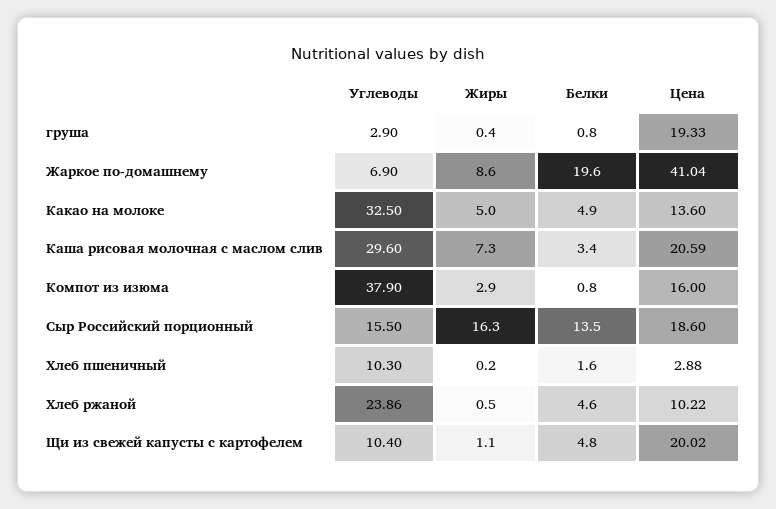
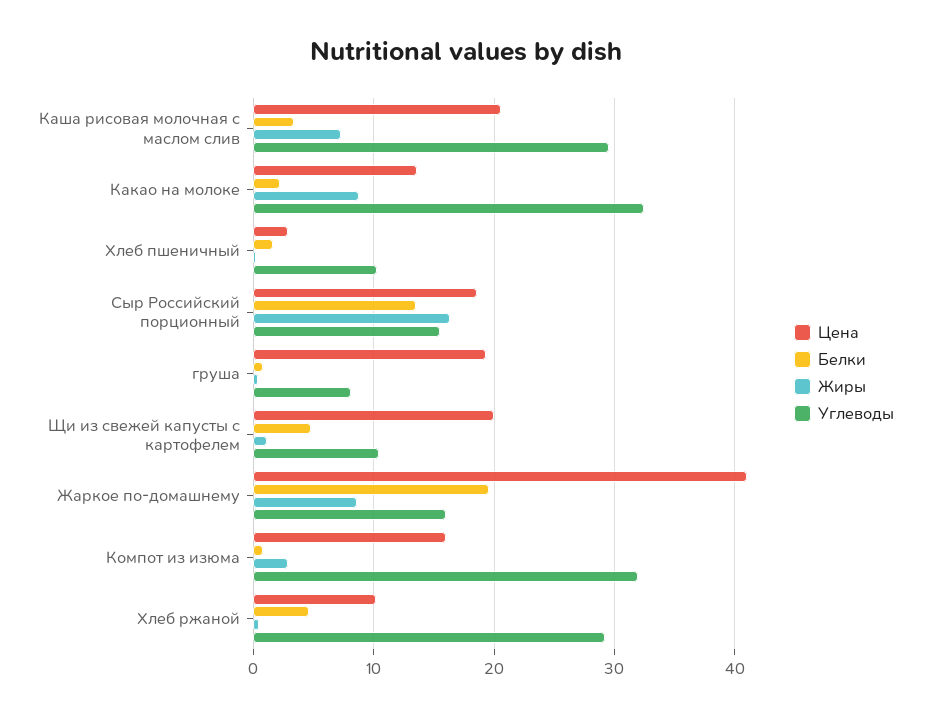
  {
    "Углеводы": {
-     "груша": 2.9,
+     "груша": 8,
-     "Жаркое по-домашнему": 6.9,
+     "Жаркое по-домашнему": 16,
      "Какао на молоке": 32.5,
      "Каша рисовая молочная с маслом слив": 29.6,
-     "Компот из изюма": 37.9,
+     "Компот из изюма": 32,
      "Сыр Российский порционный": 15.5,
      "Хлеб пшеничный": 10.3,
-     "Хлеб ржаной": 23.86,
+     "Хлеб ржаной": 29,
      "Щи из свежей капусты с картофелем": 10.4
    },
    "Жиры": {
      "груша": 0.4,
      "Жаркое по-домашнему": 8.6,
-     "Какао на молоке": 5,
+     "Какао на молоке": 9,
      "Каша рисовая молочная с маслом слив": 7.3,
      "Компот из изюма": 2.9,
      "Сыр Российский порционный": 16.3,
      "Хлеб пшеничный": 0.2,
      "Хлеб ржаной": 0.5,
      "Щи из свежей капусты с картофелем": 1.1
    },
    "Белки": {
      "груша": 0.8,
      "Жаркое по-домашнему": 19.6,
-     "Какао на молоке": 4.9,
+     "Какао на молоке": 2,
      "Каша рисовая молочная с маслом слив": 3.4,
      "Компот из изюма": 0.8,
      "Сыр Российский порционный": 13.5,
      "Хлеб пшеничный": 1.6,
      "Хлеб ржаной": 4.6,
      "Щи из свежей капусты с картофелем": 4.8
    },
    "Цена": {
      "груша": 19.33,
      "Жаркое по-домашнему": 41.04,
      "Какао на молоке": 13.6,
      "Каша рисовая молочная с маслом слив": 20.59,
      "Компот из изюма": 16,
      "Сыр Российский порционный": 18.6,
      "Хлеб пшеничный": 2.88,
      "Хлеб ржаной": 10.22,
      "Щи из свежей капусты с картофелем": 20.02
    }
  }

